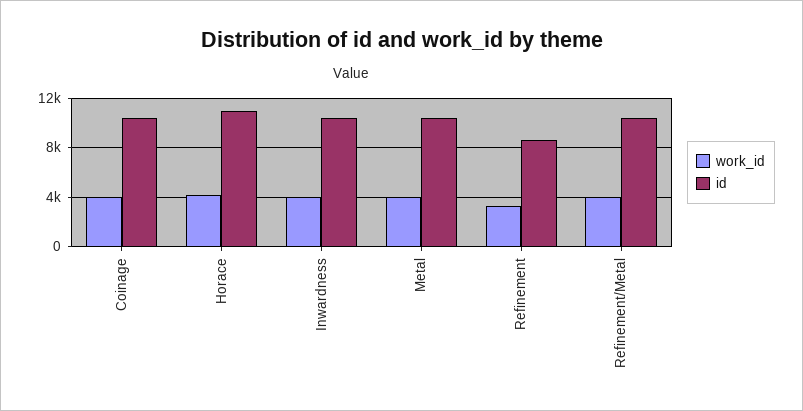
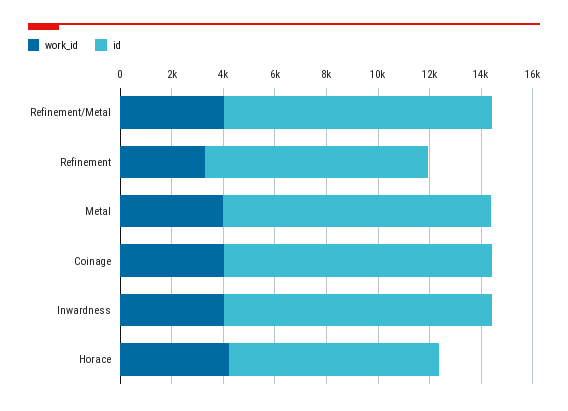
  {
    "work_id": {
      "Coinage": 4000,
      "Horace": 4000,
      "Inwardness": 4000,
      "Metal": 4000,
      "Refinement": 3500,
      "Refinement/Metal": 4000
    },
    "id": {
      "Coinage": 10500,
-     "Horace": 11000,
+     "Horace": 8000,
      "Inwardness": 10500,
      "Metal": 10500,
      "Refinement": 8500,
      "Refinement/Metal": 10500
    }
  }

